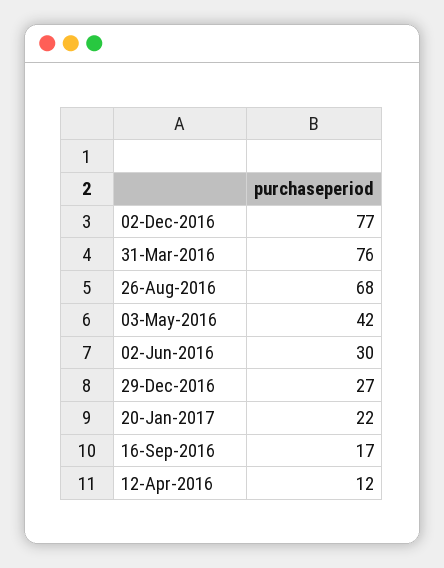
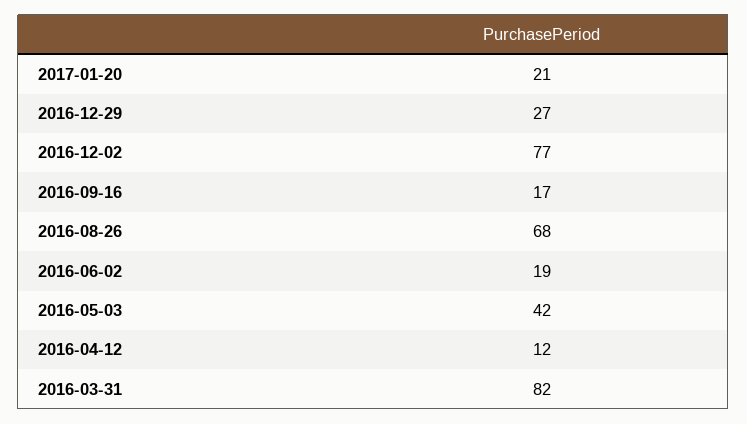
  {
    "02-Dec-2016": 77,
-   "31-Mar-2016": 76,
+   "31-Mar-2016": 82,
    "26-Aug-2016": 68,
    "03-May-2016": 42,
-   "02-Jun-2016": 30,
+   "02-Jun-2016": 19,
    "29-Dec-2016": 27,
-   "20-Jan-2017": 22,
+   "20-Jan-2017": 21,
    "16-Sep-2016": 17,
    "12-Apr-2016": 12
  }

